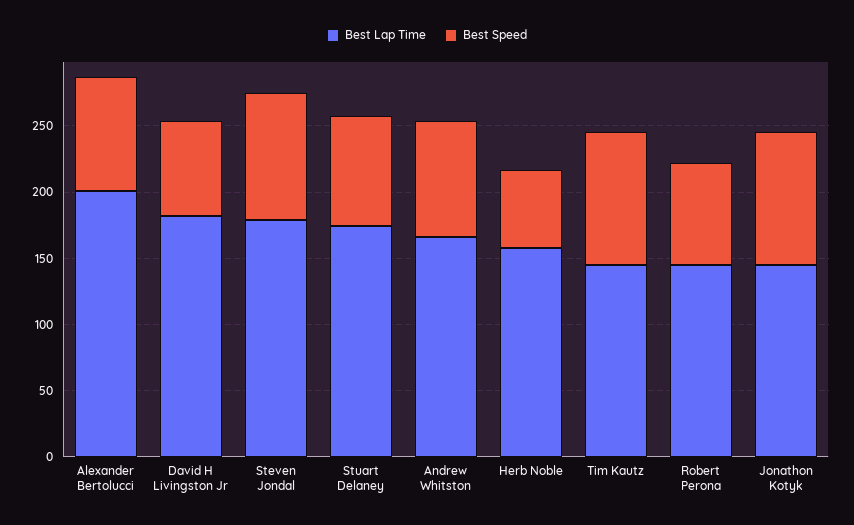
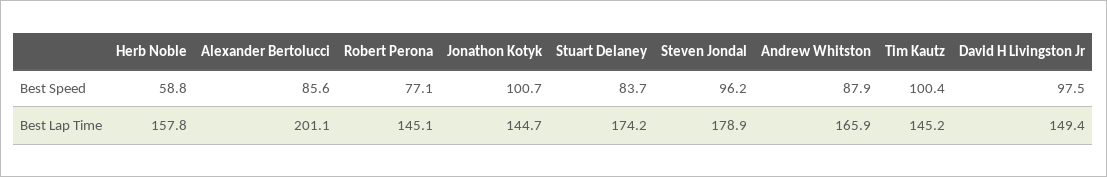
  {
    "Best Lap Time": {
      "Alexander Bertolucci": 201.1,
-     "David H Livingston Jr": 180,
+     "David H Livingston Jr": 149.4,
      "Steven Jondal": 178.9,
      "Stuart Delaney": 174.2,
      "Andrew Whitston": 165.9,
      "Herb Noble": 157.8,
      "Tim Kautz": 145.2,
      "Robert Perona": 145.1,
      "Jonathon Kotyk": 144.7
    },
    "Best Speed": {
      "Alexander Bertolucci": 85.6,
-     "David H Livingston Jr": 70,
+     "David H Livingston Jr": 97.5,
      "Steven Jondal": 96.2,
      "Stuart Delaney": 83.7,
      "Andrew Whitston": 87.9,
      "Herb Noble": 58.8,
      "Tim Kautz": 100.4,
      "Robert Perona": 77.1,
      "Jonathon Kotyk": 100.7
    }
  }

